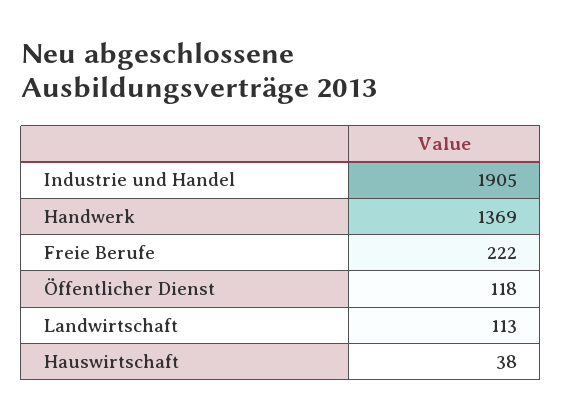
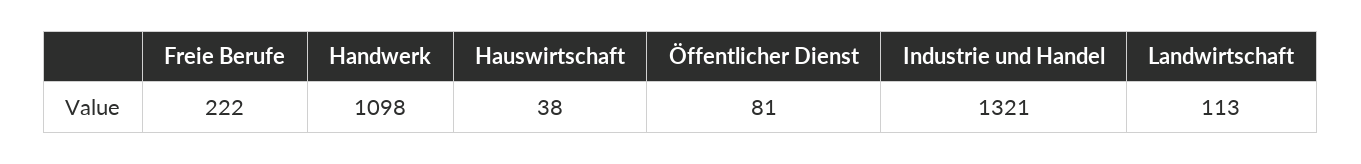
  {
-   "Industrie und Handel": 1905,
+   "Industrie und Handel": 1321,
-   "Handwerk": 1369,
+   "Handwerk": 1098,
    "Freie Berufe": 222,
-   "Öffentlicher Dienst": 118,
+   "Öffentlicher Dienst": 81,
    "Landwirtschaft": 113,
    "Hauswirtschaft": 38
  }

